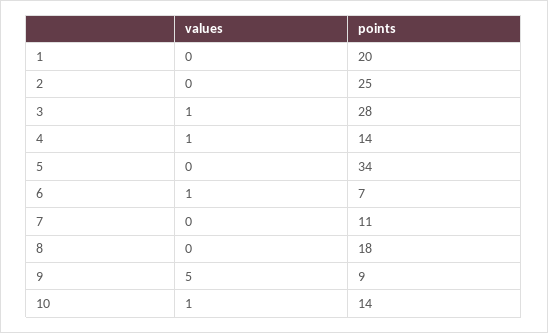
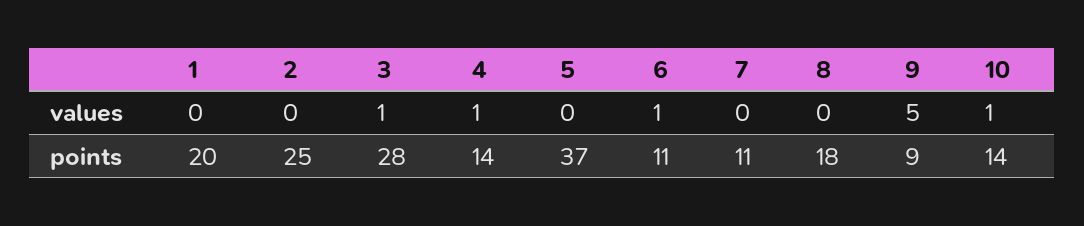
  {
    "values": {
      "1": 0,
      "2": 0,
      "3": 1,
      "4": 1,
      "5": 0,
      "6": 1,
      "7": 0,
      "8": 0,
      "9": 5,
      "10": 1
    },
    "points": {
      "1": 20,
      "2": 25,
      "3": 28,
      "4": 14,
-     "5": 34,
+     "5": 37,
-     "6": 7,
+     "6": 11,
      "7": 11,
      "8": 18,
      "9": 9,
      "10": 14
    }
  }

